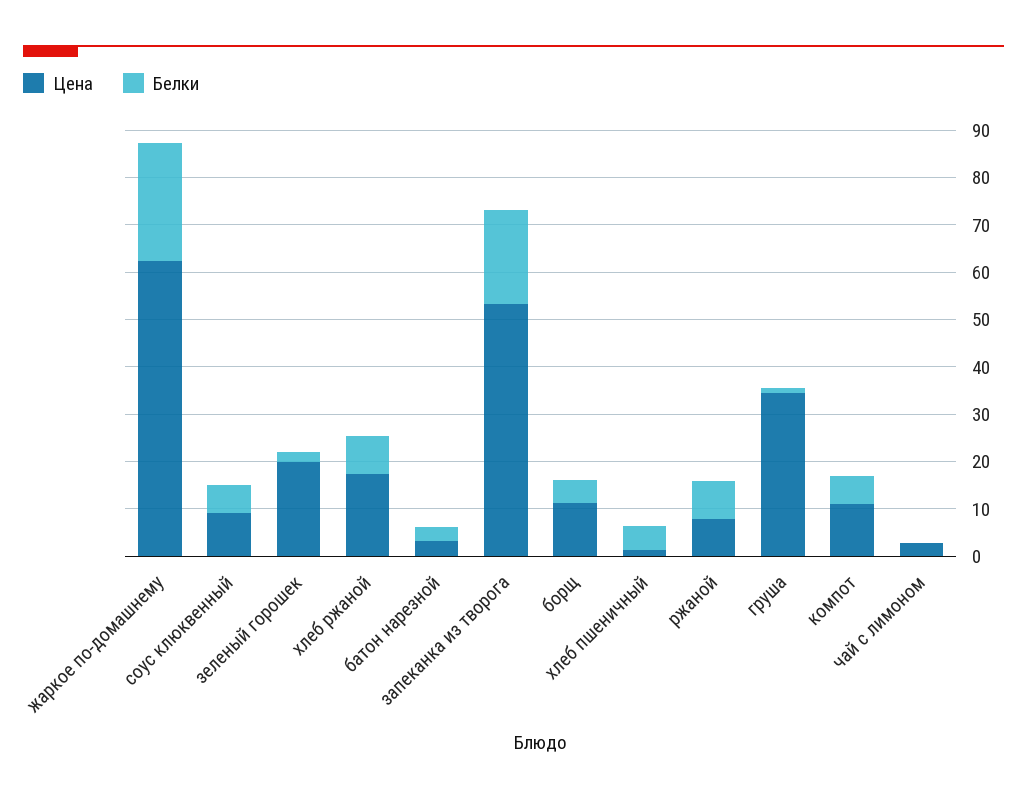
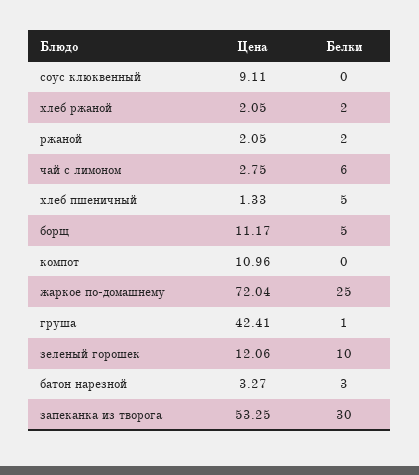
  {
    "Цена": {
-     "жаркое по-домашнему": 62,
+     "жаркое по-домашнему": 72.04,
      "соус клюквенный": 9.11,
-     "зеленый горошек": 20,
+     "зеленый горошек": 12.06,
-     "хлеб ржаной": 18,
+     "хлеб ржаной": 2.05,
      "батон нарезной": 3.27,
      "запеканка из творога": 53.25,
      "борщ": 11.17,
      "хлеб пшеничный": 1.33,
-     "ржаной": 8,
+     "ржаной": 2.05,
-     "груша": 34,
+     "груша": 42.41,
      "компот": 10.96,
      "чай с лимоном": 2.75
    },
    "Белки": {
      "жаркое по-домашнему": 25,
-     "соус клюквенный": 6,
+     "соус клюквенный": 0,
-     "зеленый горошек": 2,
+     "зеленый горошек": 10,
-     "хлеб ржаной": 8,
+     "хлеб ржаной": 2,
      "батон нарезной": 3,
-     "запеканка из творога": 20,
+     "запеканка из творога": 30,
      "борщ": 5,
      "хлеб пшеничный": 5,
-     "ржаной": 8,
+     "ржаной": 2,
      "груша": 1,
-     "компот": 6,
+     "компот": 0,
-     "чай с лимоном": 0
+     "чай с лимоном": 6
    }
  }

